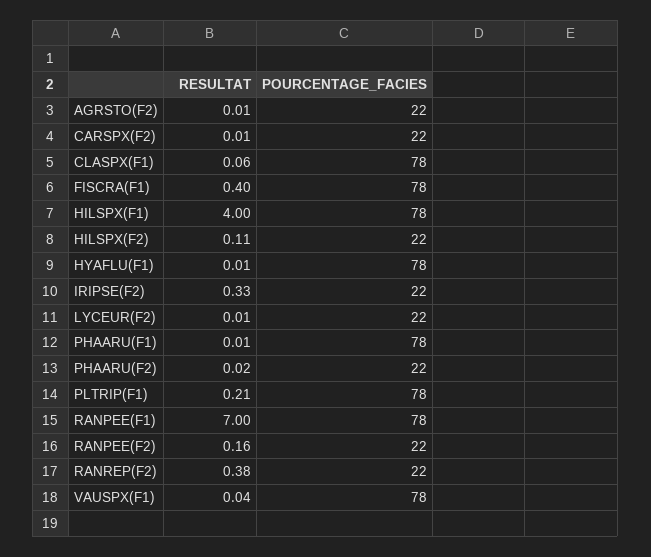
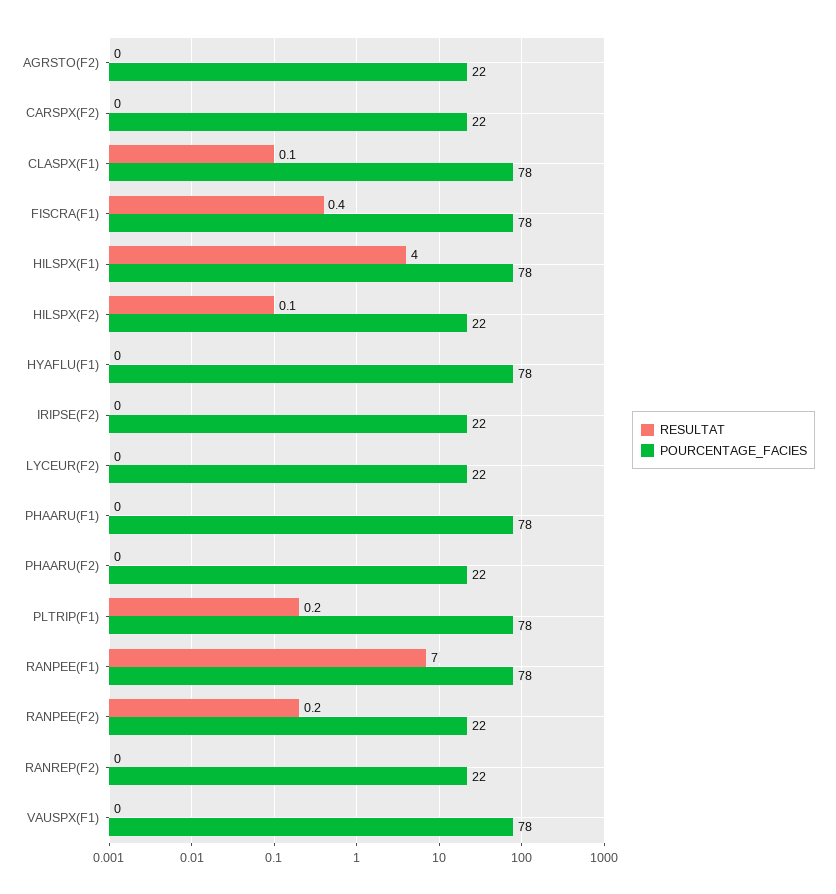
  {
    "RESULTAT": {
      "AGRSTO(F2)": 0.01,
      "CARSPX(F2)": 0.01,
      "CLASPX(F1)": 0.06,
      "FISCRA(F1)": 0.4,
      "HILSPX(F1)": 4,
      "HILSPX(F2)": 0.11,
      "HYAFLU(F1)": 0.01,
-     "IRIPSE(F2)": 0.33,
+     "IRIPSE(F2)": 0,
      "LYCEUR(F2)": 0.01,
      "PHAARU(F1)": 0.01,
      "PHAARU(F2)": 0.02,
      "PLTRIP(F1)": 0.21,
      "RANPEE(F1)": 7,
      "RANPEE(F2)": 0.16,
-     "RANREP(F2)": 0.38,
+     "RANREP(F2)": 0,
      "VAUSPX(F1)": 0.04
    },
    "POURCENTAGE_FACIES": {
      "AGRSTO(F2)": 22,
      "CARSPX(F2)": 22,
      "CLASPX(F1)": 78,
      "FISCRA(F1)": 78,
      "HILSPX(F1)": 78,
      "HILSPX(F2)": 22,
      "HYAFLU(F1)": 78,
      "IRIPSE(F2)": 22,
      "LYCEUR(F2)": 22,
      "PHAARU(F1)": 78,
      "PHAARU(F2)": 22,
      "PLTRIP(F1)": 78,
      "RANPEE(F1)": 78,
      "RANPEE(F2)": 22,
      "RANREP(F2)": 22,
      "VAUSPX(F1)": 78
    }
  }

